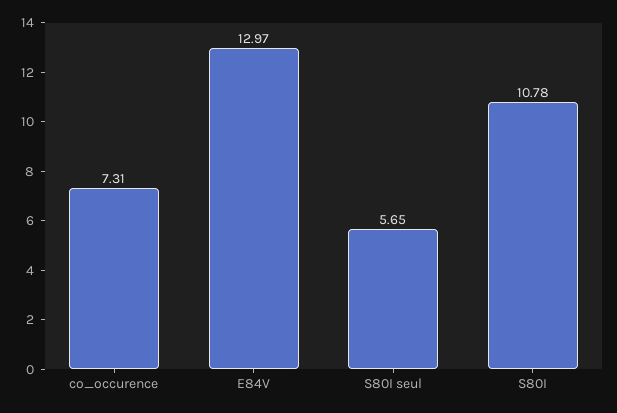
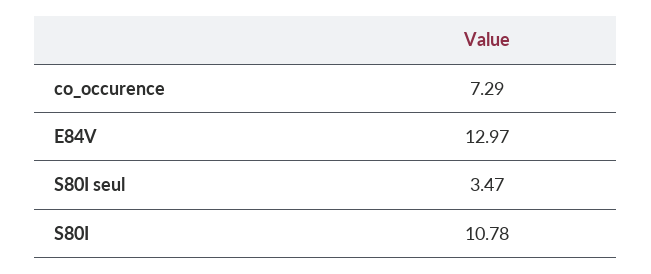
  {
-   "co_occurence": 7.31,
+   "co_occurence": 7.29,
    "E84V": 12.97,
-   "S80I seul": 5.65,
+   "S80I seul": 3.47,
    "S80I": 10.78
  }

